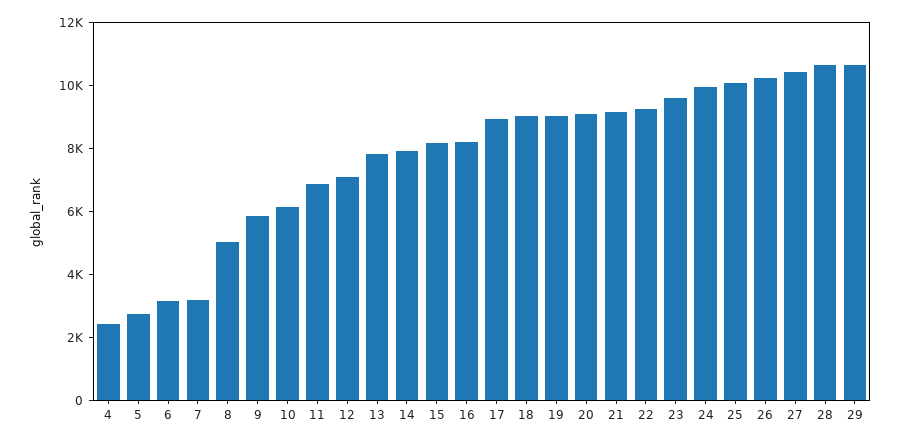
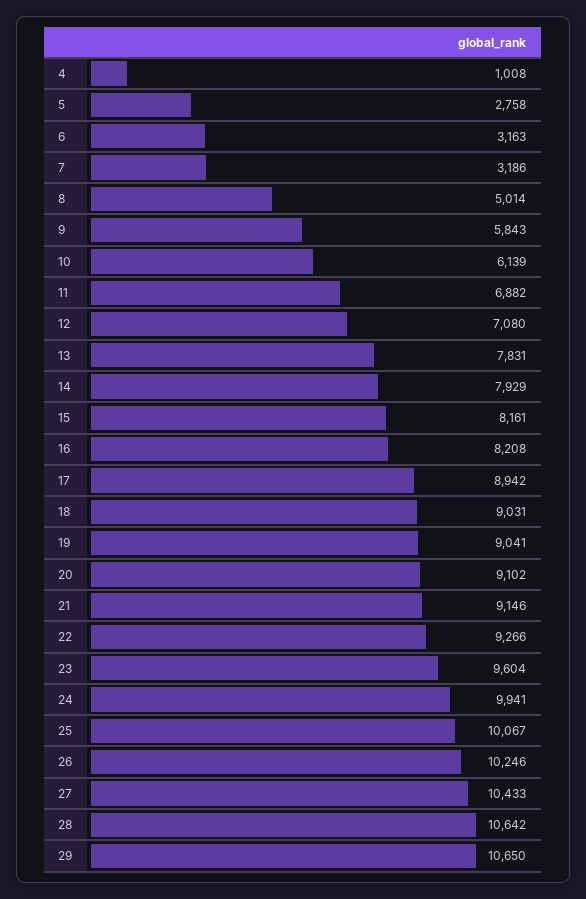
  {
-   "4": 2500,
+   "4": 1008,
    "5": 2758,
    "6": 3163,
    "7": 3186,
    "8": 5014,
    "9": 5843,
    "10": 6139,
    "11": 6882,
    "12": 7080,
    "13": 7831,
    "14": 7929,
    "15": 8161,
    "16": 8208,
    "17": 8942,
    "18": 9031,
    "19": 9041,
    "20": 9102,
    "21": 9146,
    "22": 9266,
    "23": 9604,
    "24": 9941,
    "25": 10067,
    "26": 10246,
    "27": 10433,
    "28": 10642,
    "29": 10650
  }

